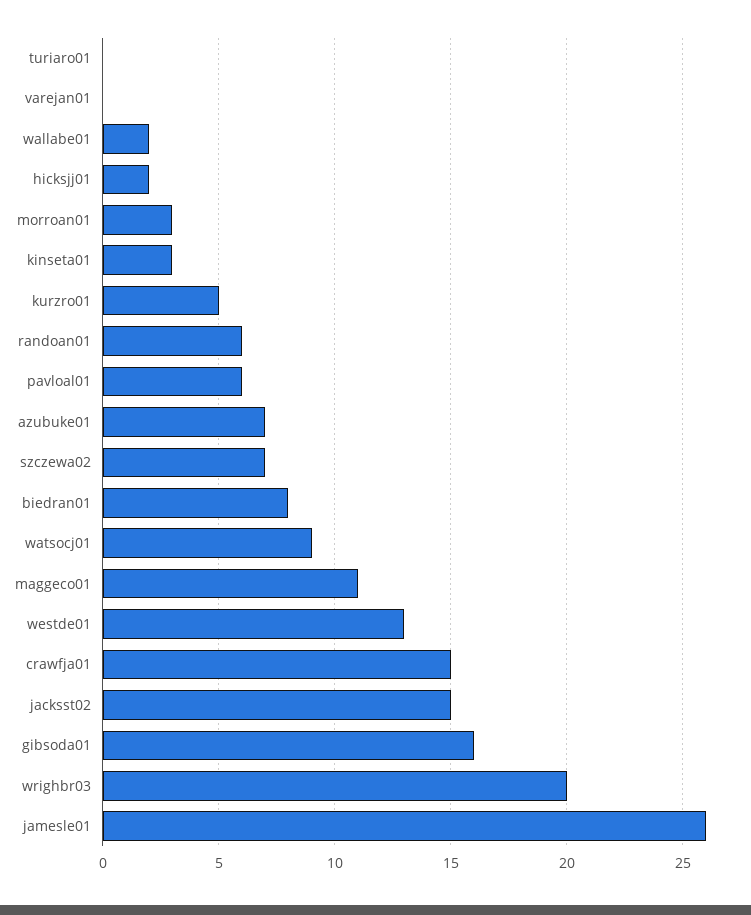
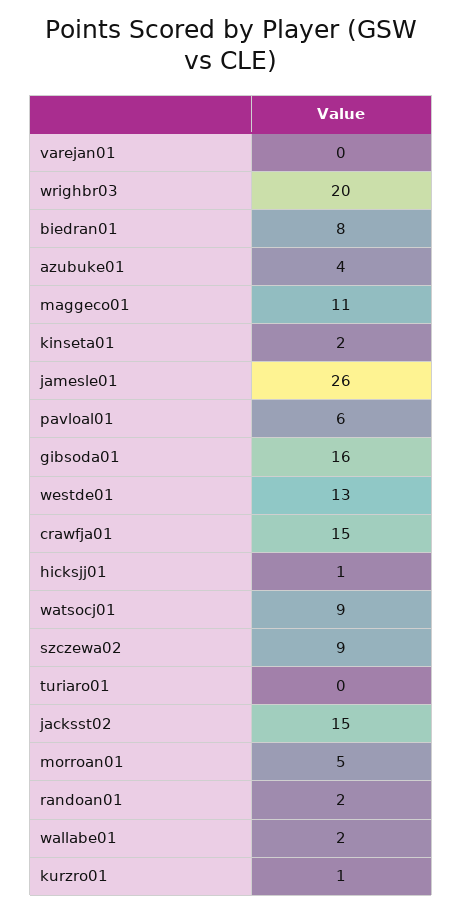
  {
    "turiaro01": 0,
    "varejan01": 0,
    "wallabe01": 2,
-   "hicksjj01": 2,
+   "hicksjj01": 1,
-   "morroan01": 3,
+   "morroan01": 5,
-   "kinseta01": 3,
+   "kinseta01": 2,
-   "kurzro01": 5,
+   "kurzro01": 1,
-   "randoan01": 6,
+   "randoan01": 2,
    "pavloal01": 6,
-   "azubuke01": 7,
+   "azubuke01": 4,
-   "szczewa02": 7,
+   "szczewa02": 9,
    "biedran01": 8,
    "watsocj01": 9,
    "maggeco01": 11,
    "westde01": 13,
    "crawfja01": 15,
    "jacksst02": 15,
    "gibsoda01": 16,
    "wrighbr03": 20,
    "jamesle01": 26
  }

